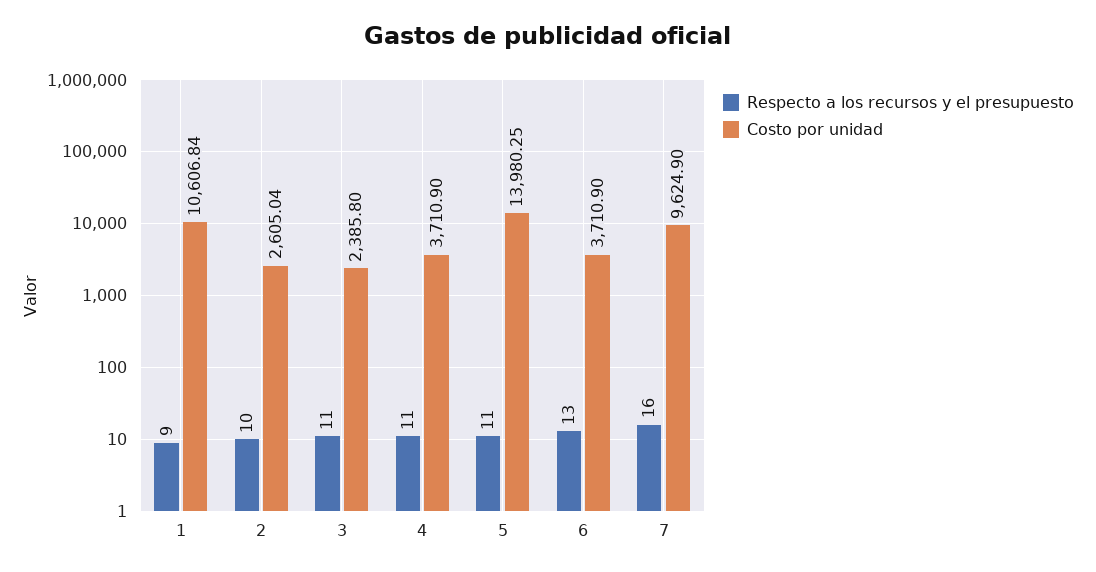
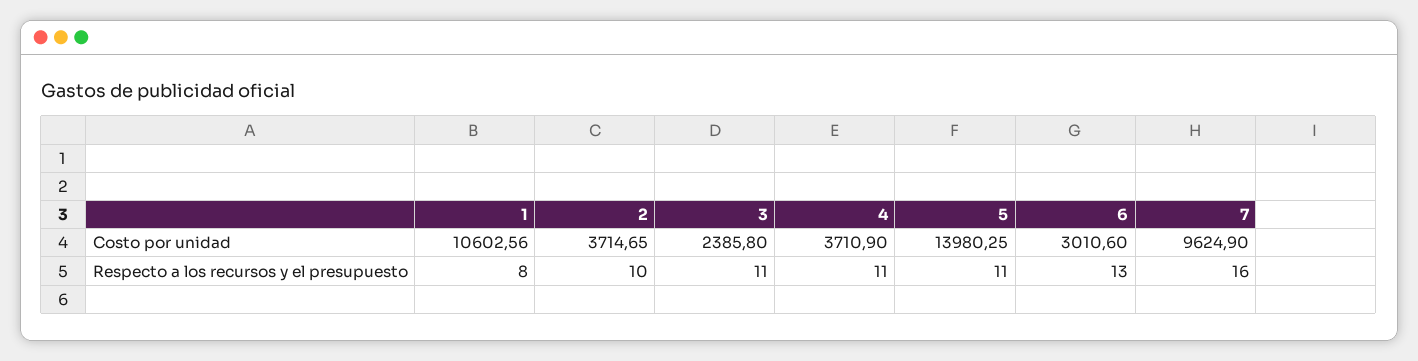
  {
    "Respecto a los recursos y el presupuesto": {
-     "1": 9,
+     "1": 8,
      "2": 10,
      "3": 11,
      "4": 11,
      "5": 11,
      "6": 13,
      "7": 16
    },
    "Costo por unidad": {
-     "1": 10606.84,
+     "1": 10602.56,
-     "2": 2605.04,
+     "2": 3714.65,
      "3": 2385.8,
      "4": 3710.9,
      "5": 13980.25,
-     "6": 3710.9,
+     "6": 3010.6,
      "7": 9624.9
    }
  }

